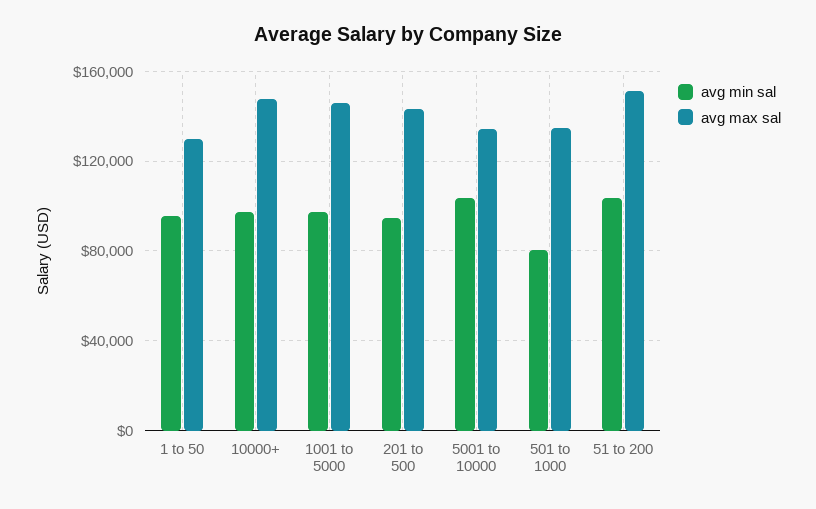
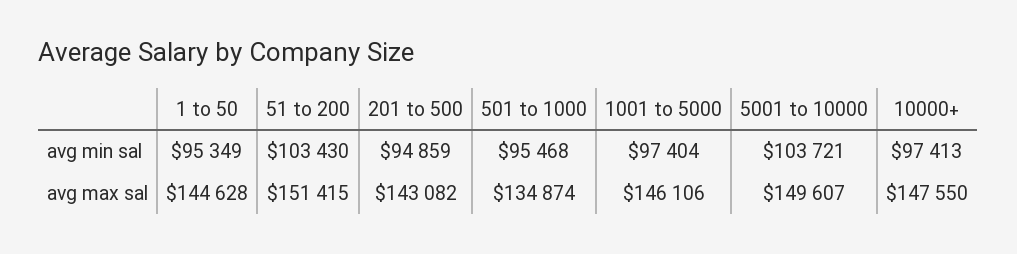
  {
    "avg min sal": {
      "1 to 50": 95349,
      "10000+": 97413,
      "1001 to 5000": 97404,
      "201 to 500": 94859,
      "5001 to 10000": 103721,
-     "501 to 1000": 80000,
+     "501 to 1000": 95468,
      "51 to 200": 103430
    },
    "avg max sal": {
-     "1 to 50": 130000,
+     "1 to 50": 144628,
      "10000+": 147550,
      "1001 to 5000": 146106,
      "201 to 500": 143082,
-     "5001 to 10000": 135000,
+     "5001 to 10000": 149607,
      "501 to 1000": 134874,
      "51 to 200": 151415
    }
  }

